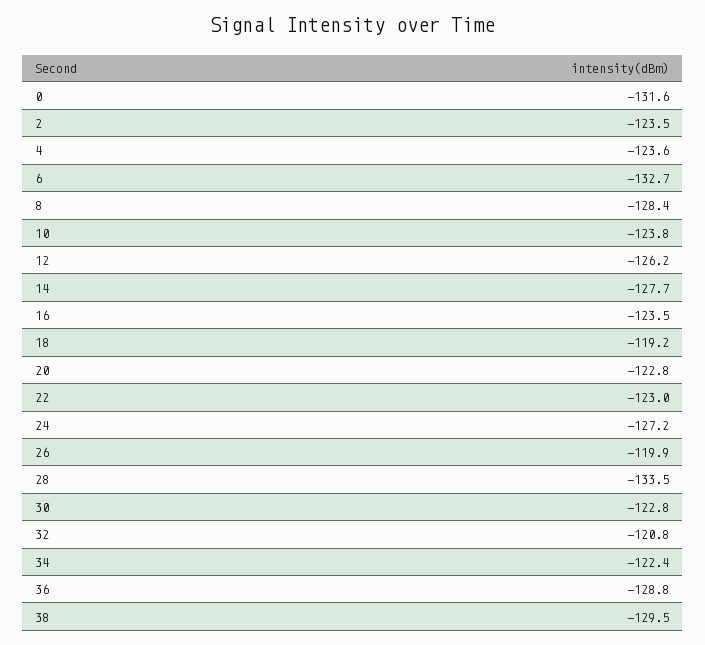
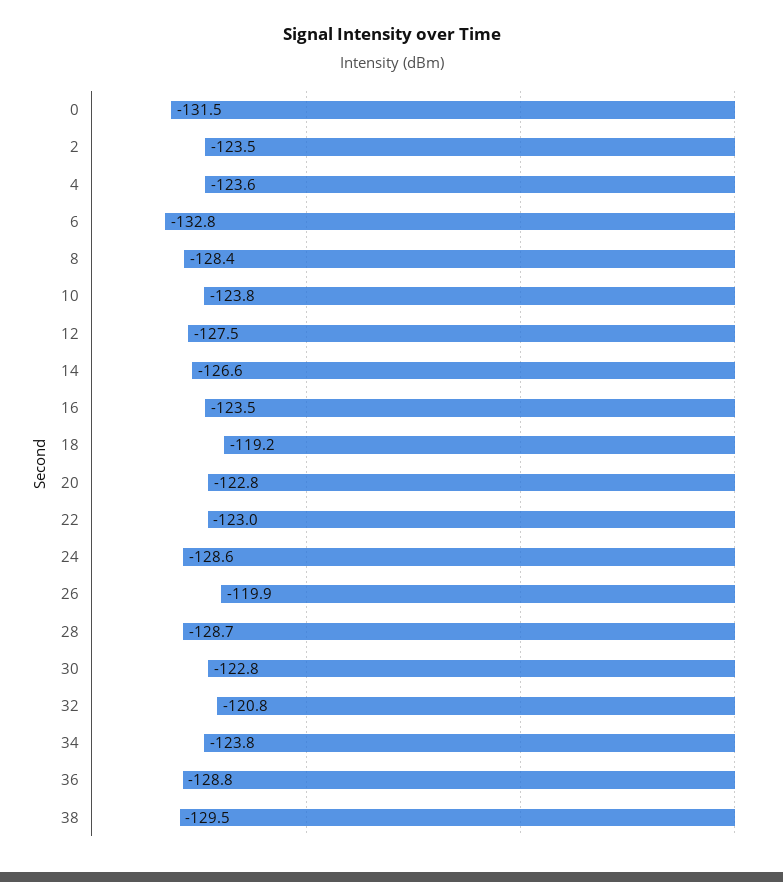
  {
-   "0": -131.6,
+   "0": -131.5,
    "2": -123.5,
    "4": -123.6,
-   "6": -132.7,
+   "6": -132.8,
    "8": -128.4,
    "10": -123.8,
-   "12": -126.2,
+   "12": -127.5,
-   "14": -127.7,
+   "14": -126.6,
    "16": -123.5,
    "18": -119.2,
    "20": -122.8,
    "22": -123,
-   "24": -127.2,
+   "24": -128.6,
    "26": -119.9,
-   "28": -133.5,
+   "28": -128.7,
    "30": -122.8,
    "32": -120.8,
-   "34": -122.4,
+   "34": -123.8,
    "36": -128.8,
    "38": -129.5
  }

